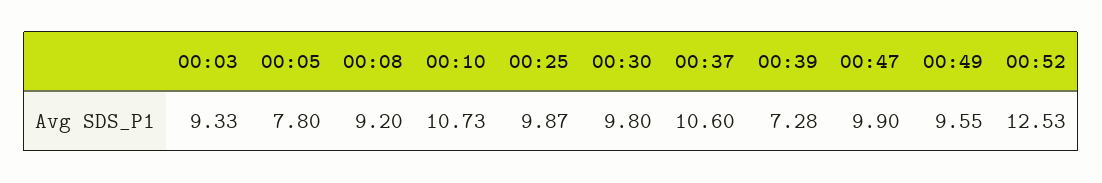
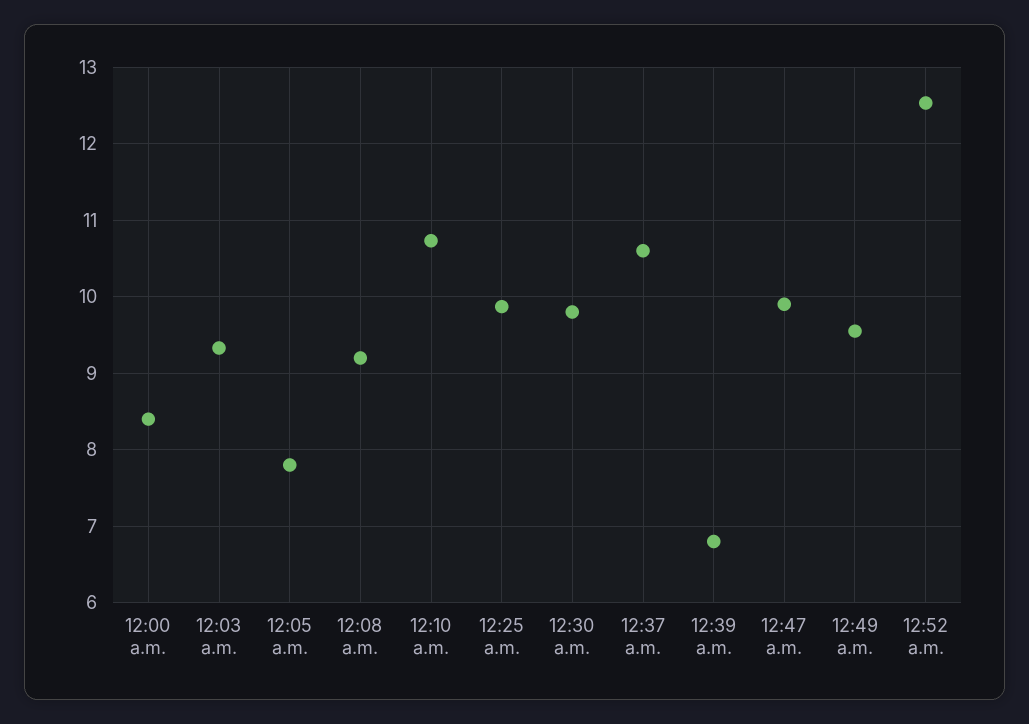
  {
    "00:03": 9.33,
    "00:05": 7.8,
    "00:08": 9.2,
    "00:10": 10.73,
    "00:25": 9.87,
    "00:30": 9.8,
    "00:37": 10.6,
-   "00:39": 7.28,
+   "00:39": 6.8,
    "00:47": 9.9,
    "00:49": 9.55,
-   "00:52": 12.53
+   "00:52": 12.53,
+   "12:00 a.m.": 8.4
  }

